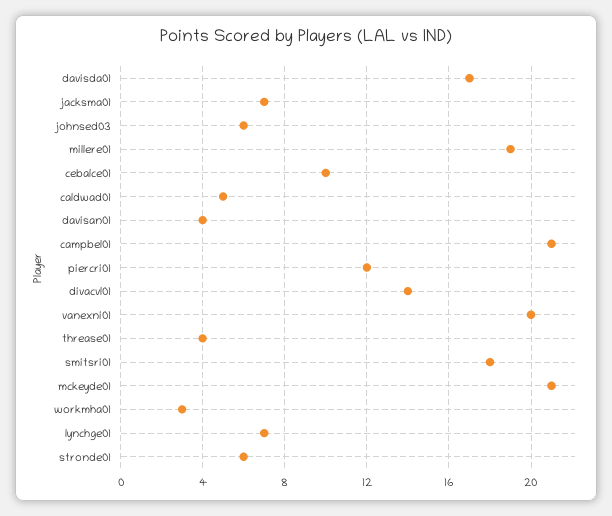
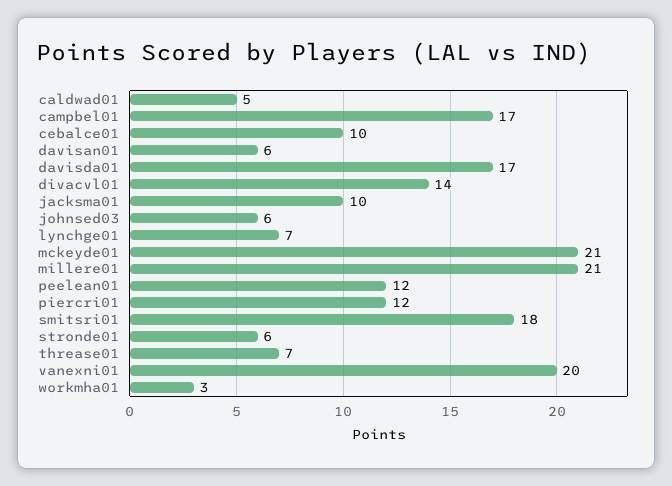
  {
    "davisda01": 17,
-   "jacksma01": 7,
+   "jacksma01": 10,
    "johnsed03": 6,
-   "millere01": 19,
+   "millere01": 21,
    "cebalce01": 10,
    "caldwad01": 5,
-   "davisan01": 4,
+   "davisan01": 6,
-   "campbel01": 21,
+   "campbel01": 17,
    "piercri01": 12,
    "divacvl01": 14,
    "vanexni01": 20,
-   "threase01": 4,
+   "threase01": 7,
    "smitsri01": 18,
    "mckeyde01": 21,
    "workmha01": 3,
    "lynchge01": 7,
-   "stronde01": 6
+   "stronde01": 6,
+   "peelean01": 12
  }

